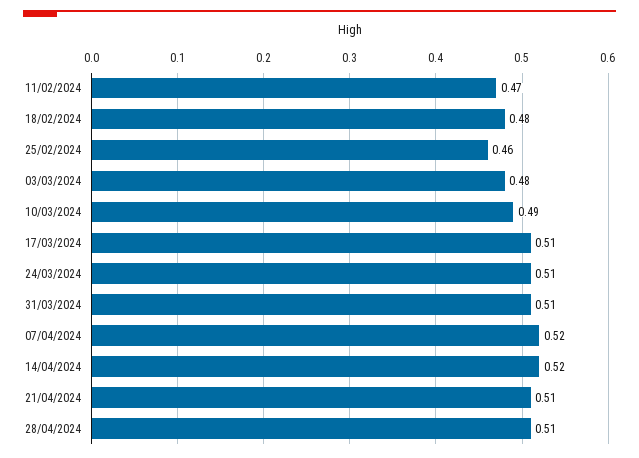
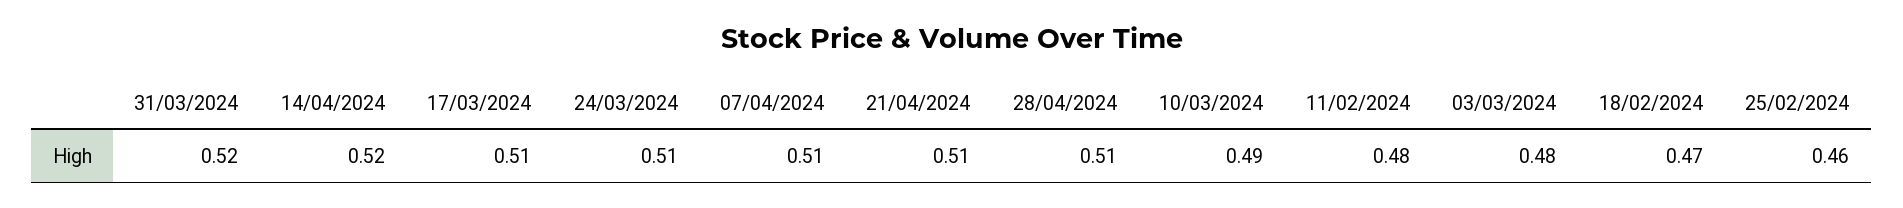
  {
-   "11/02/2024": 0.47,
+   "11/02/2024": 0.48,
-   "18/02/2024": 0.48,
+   "18/02/2024": 0.47,
    "25/02/2024": 0.46,
    "03/03/2024": 0.48,
    "10/03/2024": 0.49,
    "17/03/2024": 0.51,
    "24/03/2024": 0.51,
-   "31/03/2024": 0.51,
+   "31/03/2024": 0.52,
-   "07/04/2024": 0.52,
+   "07/04/2024": 0.51,
    "14/04/2024": 0.52,
    "21/04/2024": 0.51,
    "28/04/2024": 0.51
  }

